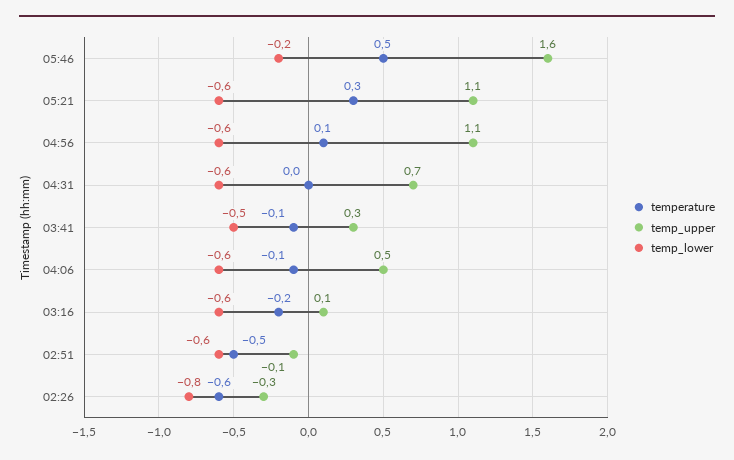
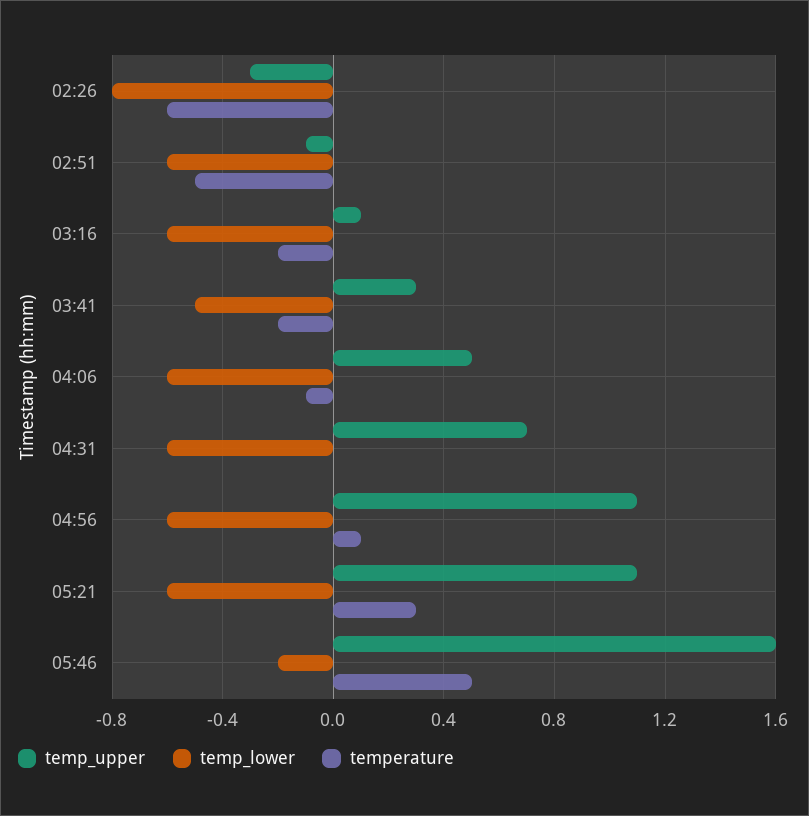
  {
    "temperature": {
      "05:46": 0.5,
      "05:21": 0.3,
      "04:56": 0.1,
      "04:31": 0,
-     "03:41": -0.1,
+     "03:41": -0.2,
      "04:06": -0.1,
      "03:16": -0.2,
      "02:51": -0.5,
      "02:26": -0.6
    },
    "temp_upper": {
      "05:46": 1.6,
      "05:21": 1.1,
      "04:56": 1.1,
      "04:31": 0.7,
      "03:41": 0.3,
      "04:06": 0.5,
      "03:16": 0.1,
      "02:51": -0.1,
      "02:26": -0.3
    },
    "temp_lower": {
      "05:46": -0.2,
      "05:21": -0.6,
      "04:56": -0.6,
      "04:31": -0.6,
      "03:41": -0.5,
      "04:06": -0.6,
      "03:16": -0.6,
      "02:51": -0.6,
      "02:26": -0.8
    }
  }

